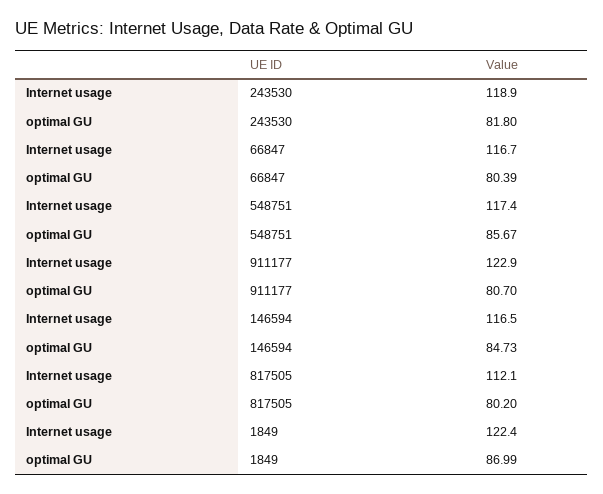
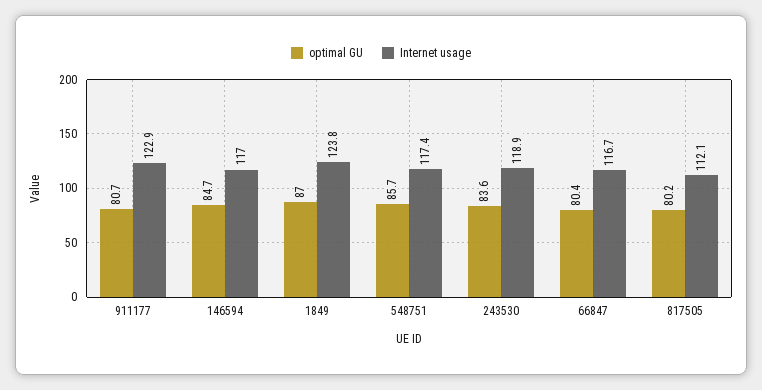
  {
    "Internet usage": {
      "243530": 118.9,
      "66847": 116.7,
      "548751": 117.4,
      "911177": 122.9,
-     "146594": 116.5,
+     "146594": 117,
      "817505": 112.1,
-     "1849": 122.4
+     "1849": 123.8
    },
    "optimal GU": {
-     "243530": 81.8,
+     "243530": 83.6,
      "66847": 80.39,
      "548751": 85.67,
      "911177": 80.7,
      "146594": 84.73,
      "817505": 80.2,
      "1849": 86.99
    }
  }

